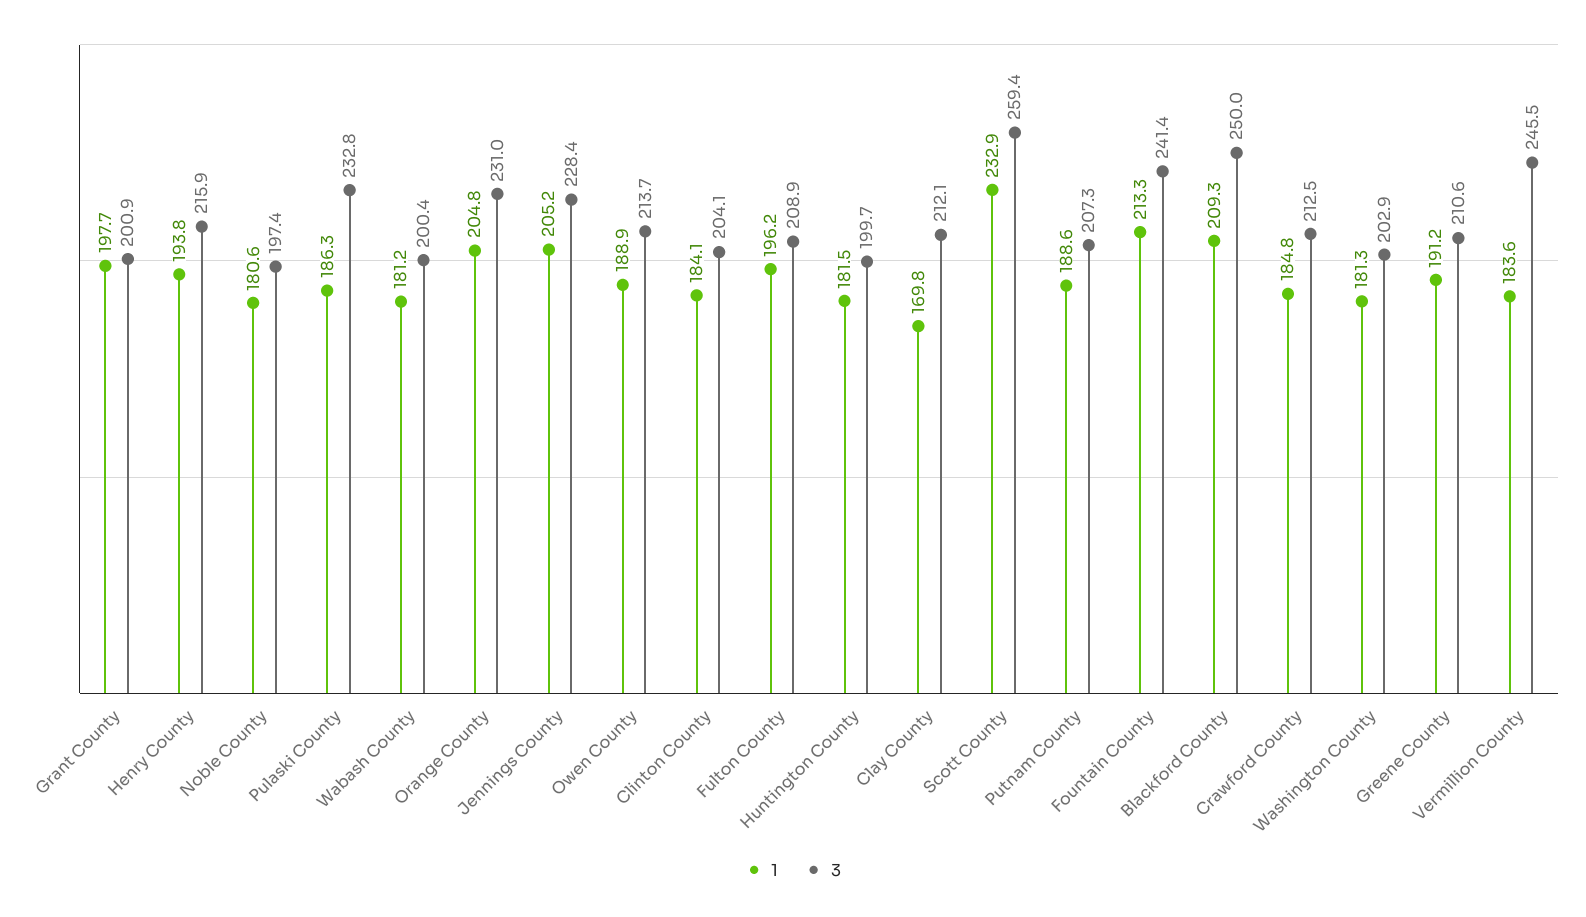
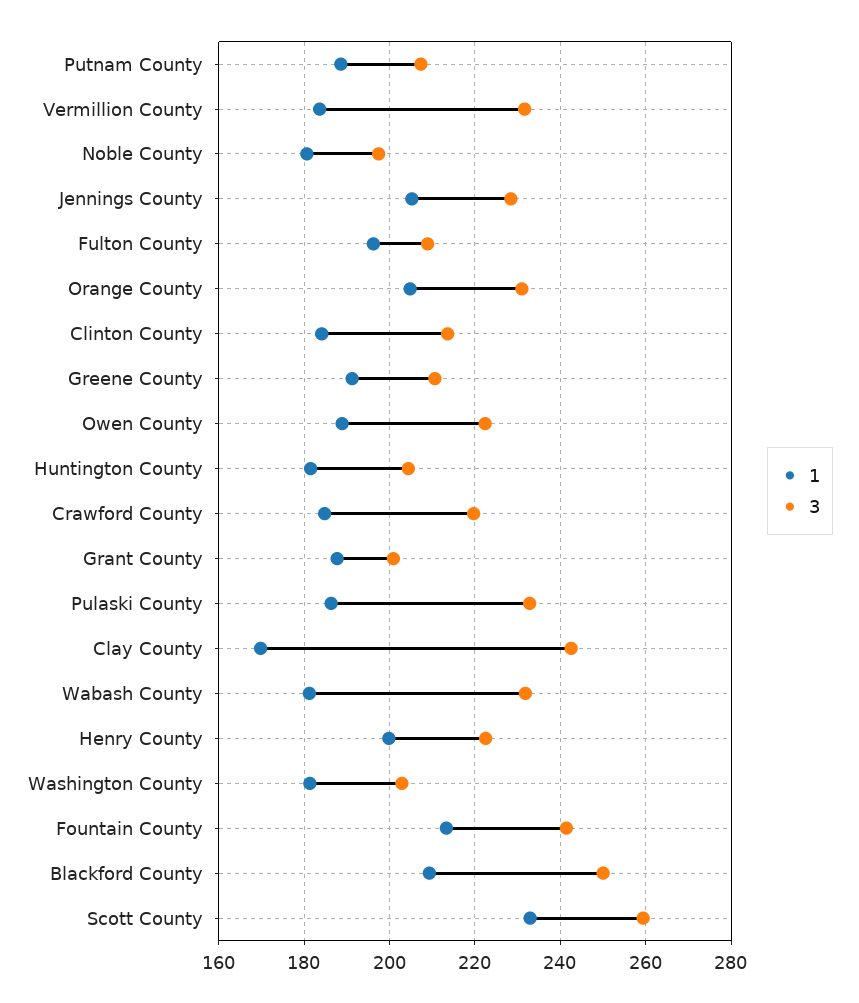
  {
    "1": {
-     "Grant County": 197.7,
+     "Grant County": 188,
-     "Henry County": 193.8,
+     "Henry County": 200,
      "Noble County": 180.6,
      "Pulaski County": 186.3,
      "Wabash County": 181.2,
      "Orange County": 204.8,
      "Jennings County": 205.2,
      "Owen County": 188.9,
      "Clinton County": 184.1,
      "Fulton County": 196.2,
      "Huntington County": 181.5,
      "Clay County": 169.8,
      "Scott County": 232.9,
      "Putnam County": 188.6,
      "Fountain County": 213.3,
      "Blackford County": 209.3,
      "Crawford County": 184.8,
      "Washington County": 181.3,
      "Greene County": 191.2,
      "Vermillion County": 183.6
    },
    "3": {
      "Grant County": 200.9,
-     "Henry County": 215.9,
+     "Henry County": 222,
      "Noble County": 197.4,
      "Pulaski County": 232.8,
-     "Wabash County": 200.4,
+     "Wabash County": 232,
      "Orange County": 231,
      "Jennings County": 228.4,
-     "Owen County": 213.7,
+     "Owen County": 222,
-     "Clinton County": 204.1,
+     "Clinton County": 214,
      "Fulton County": 208.9,
-     "Huntington County": 199.7,
+     "Huntington County": 204,
-     "Clay County": 212.1,
+     "Clay County": 242,
      "Scott County": 259.4,
      "Putnam County": 207.3,
      "Fountain County": 241.4,
      "Blackford County": 250,
-     "Crawford County": 212.5,
+     "Crawford County": 220,
      "Washington County": 202.9,
      "Greene County": 210.6,
-     "Vermillion County": 245.5
+     "Vermillion County": 232
    }
  }

